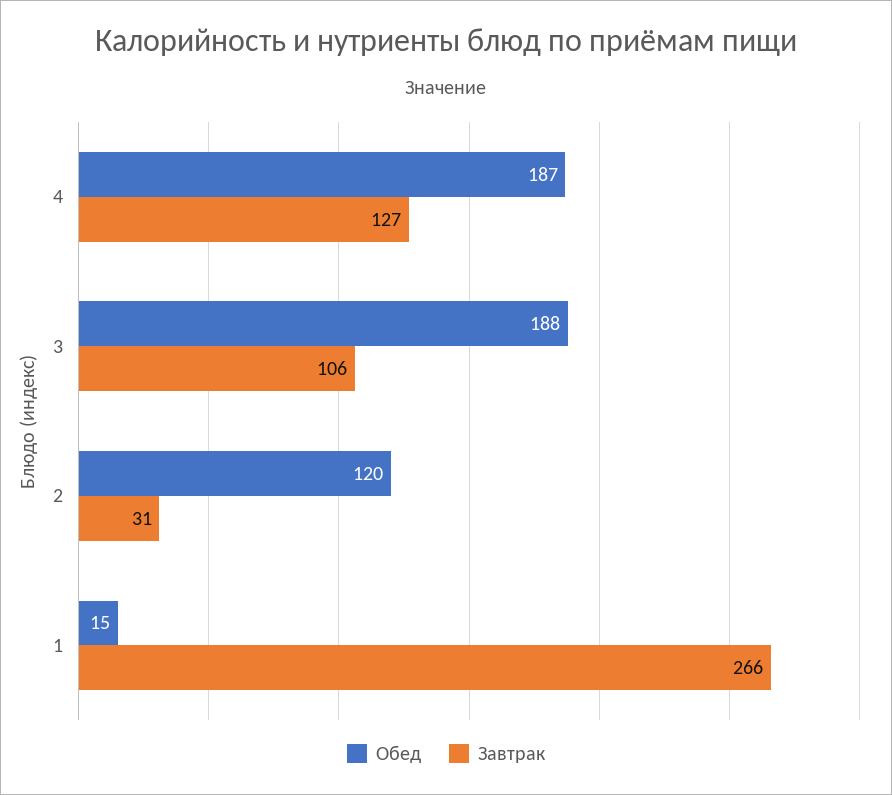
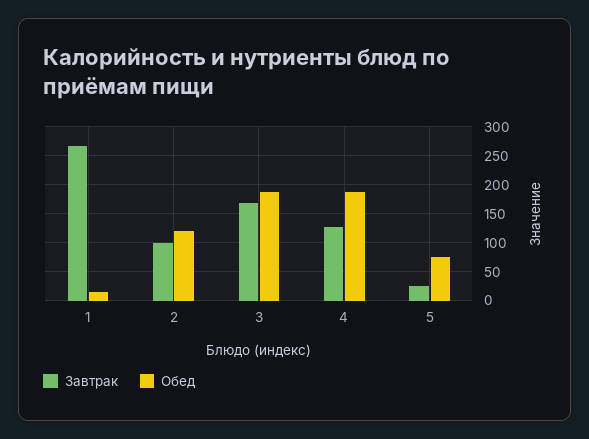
  {
    "Обед": {
      "4": 187,
      "3": 188,
      "2": 120,
-     "1": 15
+     "1": 15,
+     "5": 75
    },
    "Завтрак": {
      "4": 127,
-     "3": 106,
+     "3": 175,
-     "2": 31,
+     "2": 100,
-     "1": 266
+     "1": 266,
+     "5": 25
    }
  }

